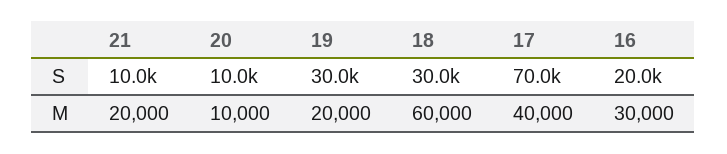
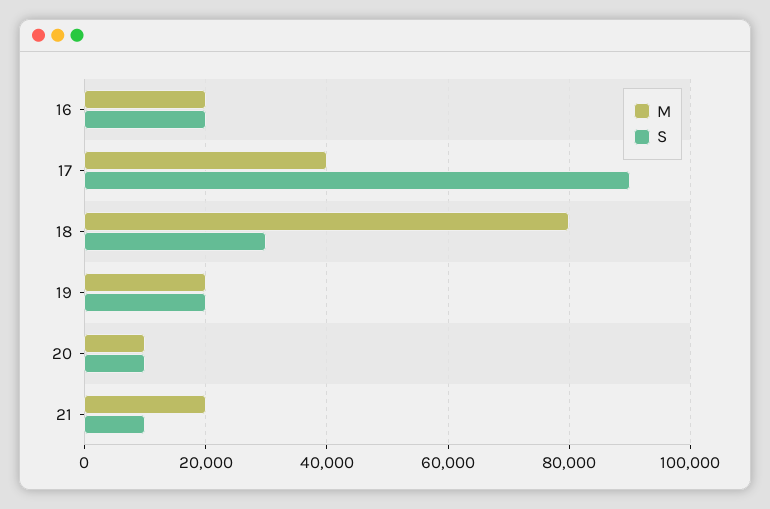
  {
    "S": {
      "21": 10000,
      "20": 10000,
-     "19": 30000,
+     "19": 20000,
      "18": 30000,
-     "17": 70000,
+     "17": 90000,
      "16": 20000
    },
    "M": {
      "21": 20000,
      "20": 10000,
      "19": 20000,
-     "18": 60000,
+     "18": 80000,
      "17": 40000,
-     "16": 30000
+     "16": 20000
    }
  }

